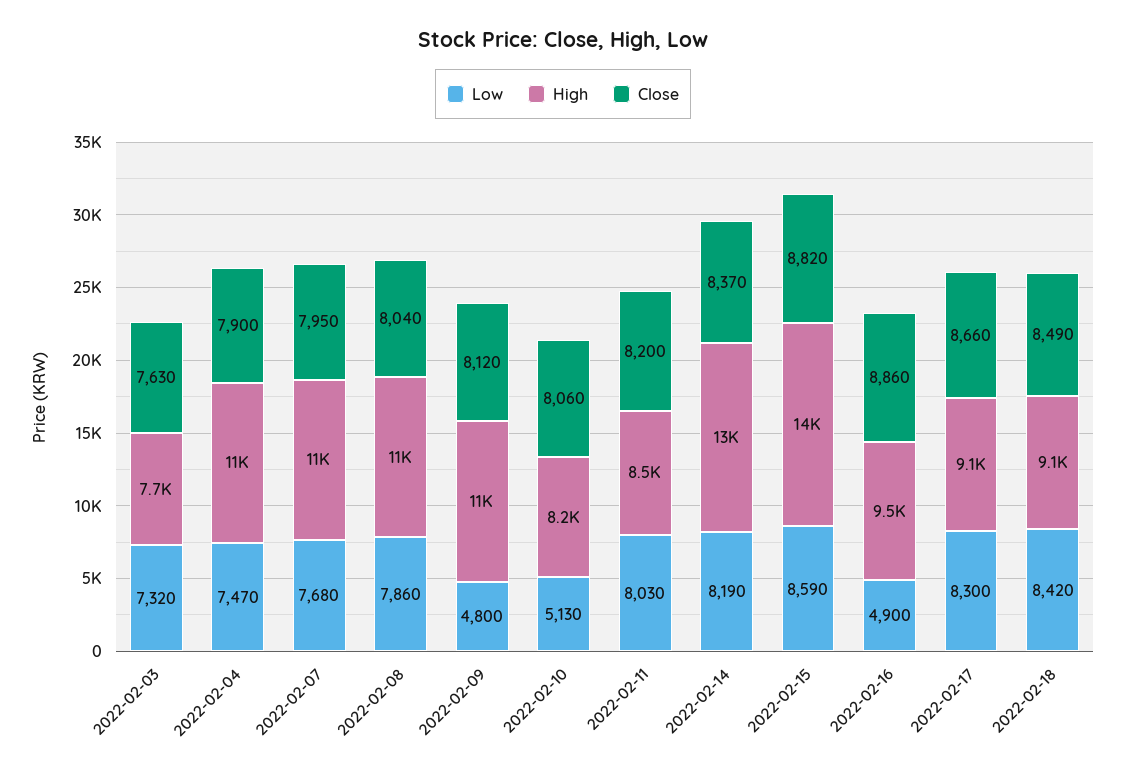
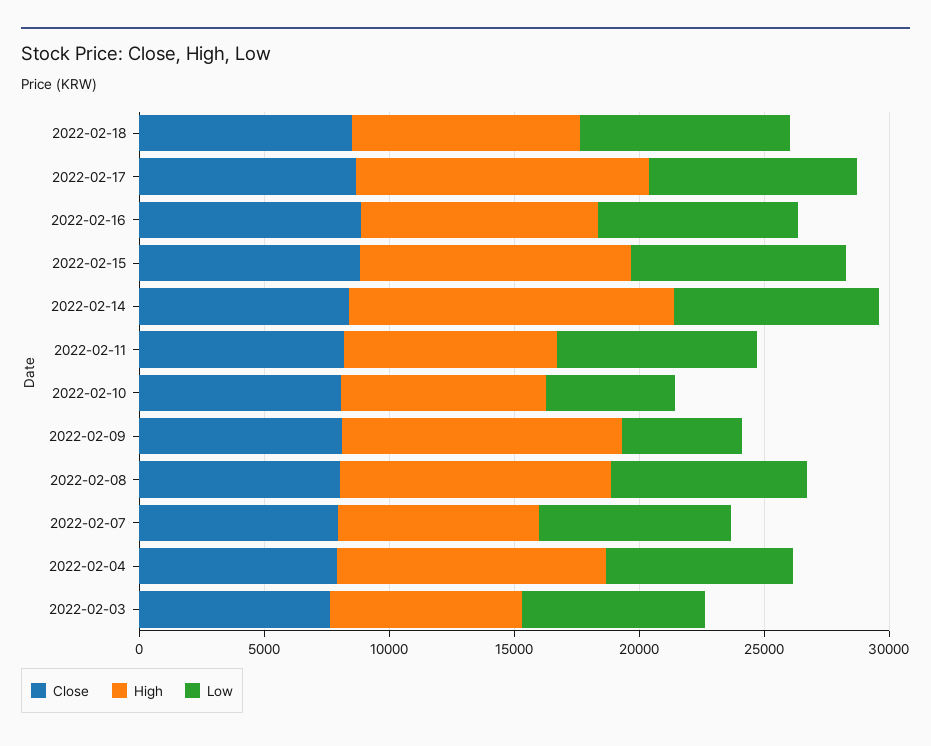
  {
    "Low": {
      "2022-02-03": 7320,
      "2022-02-04": 7470,
      "2022-02-07": 7680,
      "2022-02-08": 7860,
      "2022-02-09": 4800,
      "2022-02-10": 5130,
      "2022-02-11": 8030,
      "2022-02-14": 8190,
      "2022-02-15": 8590,
-     "2022-02-16": 4900,
+     "2022-02-16": 8000,
      "2022-02-17": 8300,
      "2022-02-18": 8420
    },
    "High": {
      "2022-02-03": 7700,
      "2022-02-04": 11000,
-     "2022-02-07": 11000,
+     "2022-02-07": 8000,
      "2022-02-08": 11000,
      "2022-02-09": 11000,
      "2022-02-10": 8200,
      "2022-02-11": 8500,
      "2022-02-14": 13000,
-     "2022-02-15": 14000,
+     "2022-02-15": 11000,
      "2022-02-16": 9500,
-     "2022-02-17": 9100,
+     "2022-02-17": 12000,
      "2022-02-18": 9100
    },
    "Close": {
      "2022-02-03": 7630,
      "2022-02-04": 7900,
      "2022-02-07": 7950,
      "2022-02-08": 8040,
      "2022-02-09": 8120,
      "2022-02-10": 8060,
      "2022-02-11": 8200,
      "2022-02-14": 8370,
      "2022-02-15": 8820,
      "2022-02-16": 8860,
      "2022-02-17": 8660,
      "2022-02-18": 8490
    }
  }

